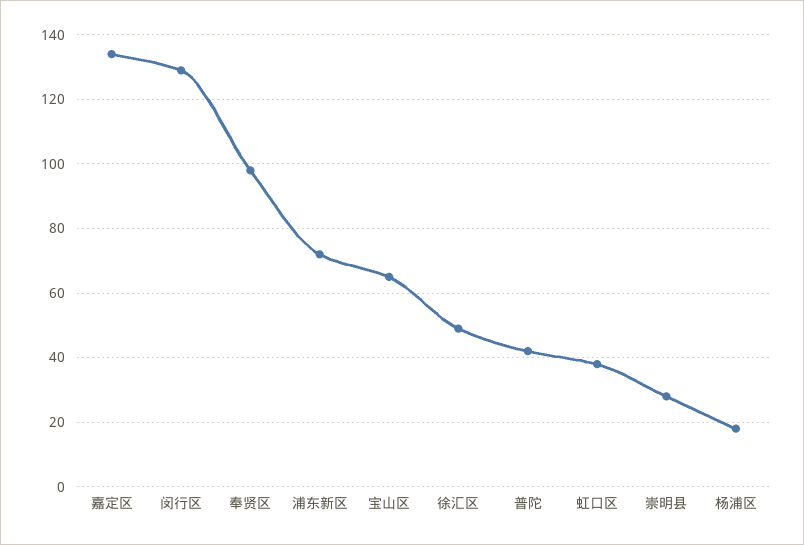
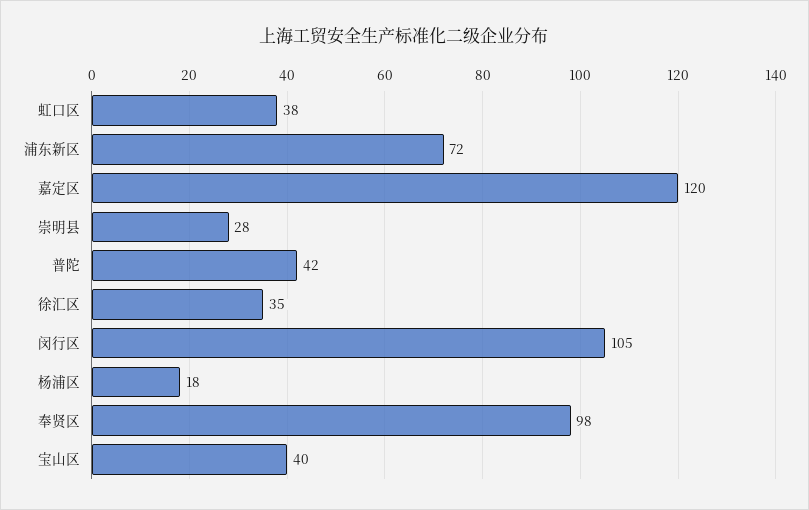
  {
-   "嘉定区": 135,
+   "嘉定区": 120,
-   "闵行区": 130,
+   "闵行区": 105,
    "奉贤区": 98,
    "浦东新区": 72,
-   "宝山区": 65,
+   "宝山区": 40,
-   "徐汇区": 50,
+   "徐汇区": 35,
    "普陀": 42,
    "虹口区": 38,
    "崇明县": 28,
    "杨浦区": 18
  }

